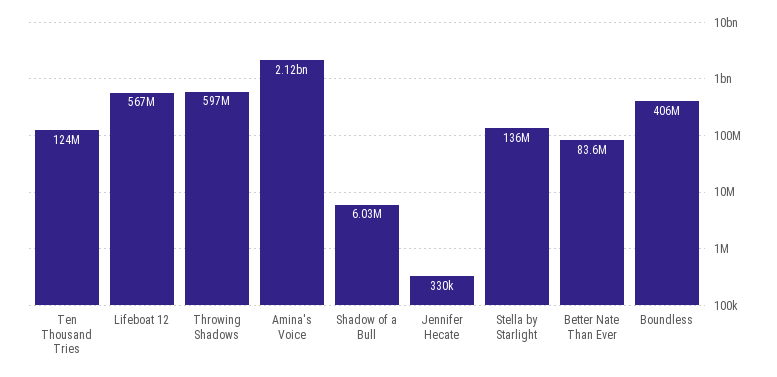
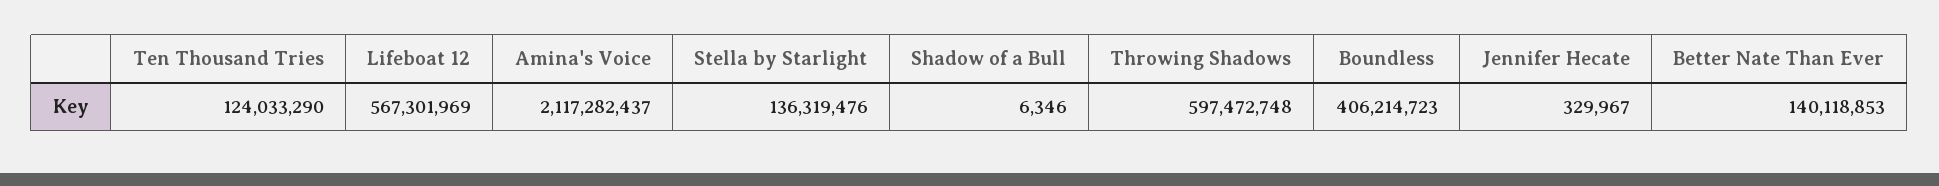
  {
    "Ten Thousand Tries": 124033290,
    "Lifeboat 12": 567301969,
    "Throwing Shadows": 597472748,
    "Amina's Voice": 2117282437,
-   "Shadow of a Bull": 6030000,
+   "Shadow of a Bull": 6346,
    "Jennifer Hecate": 329967,
    "Stella by Starlight": 136319476,
-   "Better Nate Than Ever": 83600000,
+   "Better Nate Than Ever": 140118853,
    "Boundless": 406214723
  }

